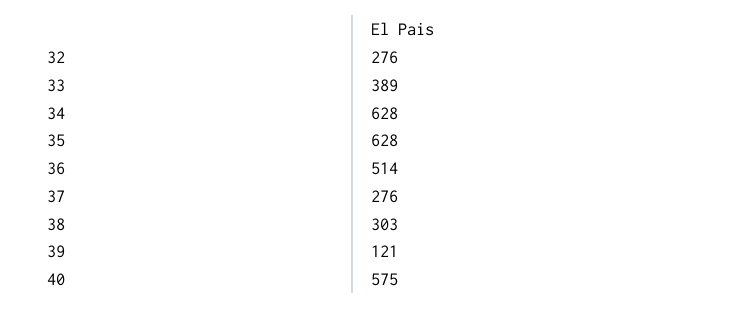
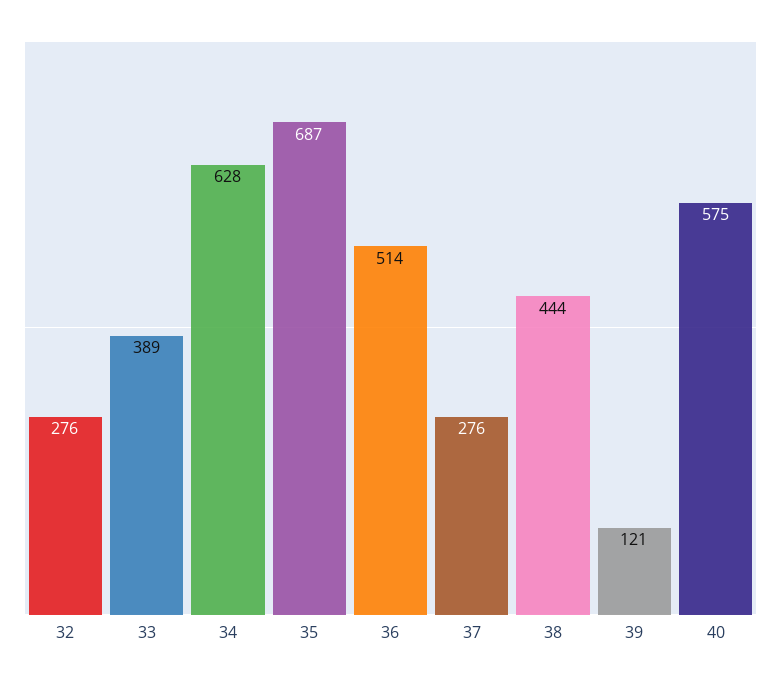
  {
    "32": 276,
    "33": 389,
    "34": 628,
-   "35": 628,
+   "35": 687,
    "36": 514,
    "37": 276,
-   "38": 303,
+   "38": 444,
    "39": 121,
    "40": 575
  }

